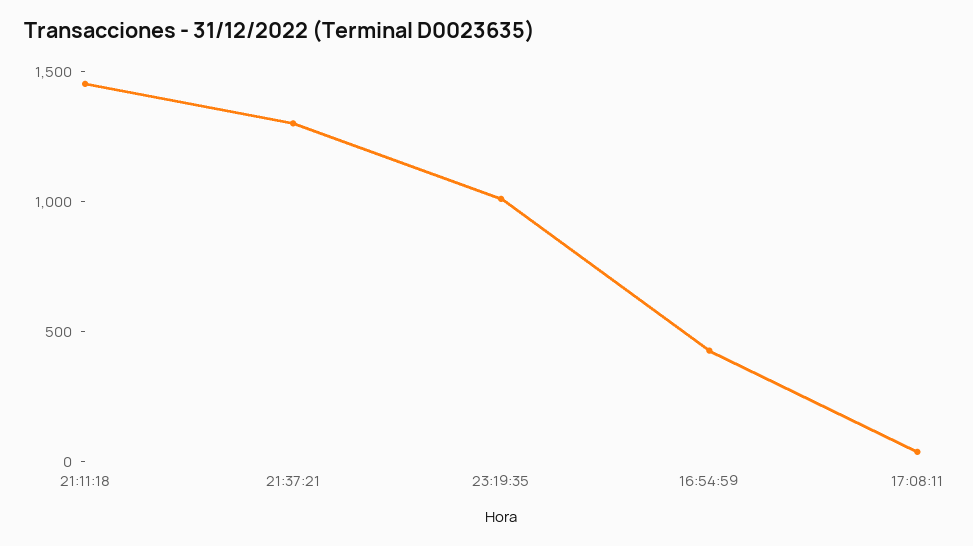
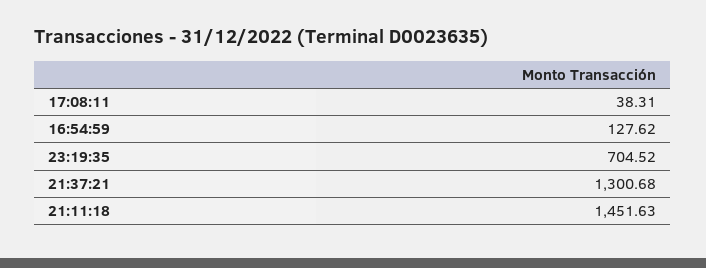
  {
    "21:11:18": 1451.63,
    "21:37:21": 1300.68,
-   "23:19:35": 1000,
+   "23:19:35": 704.52,
-   "16:54:59": 400,
+   "16:54:59": 127.62,
    "17:08:11": 38.31
  }

